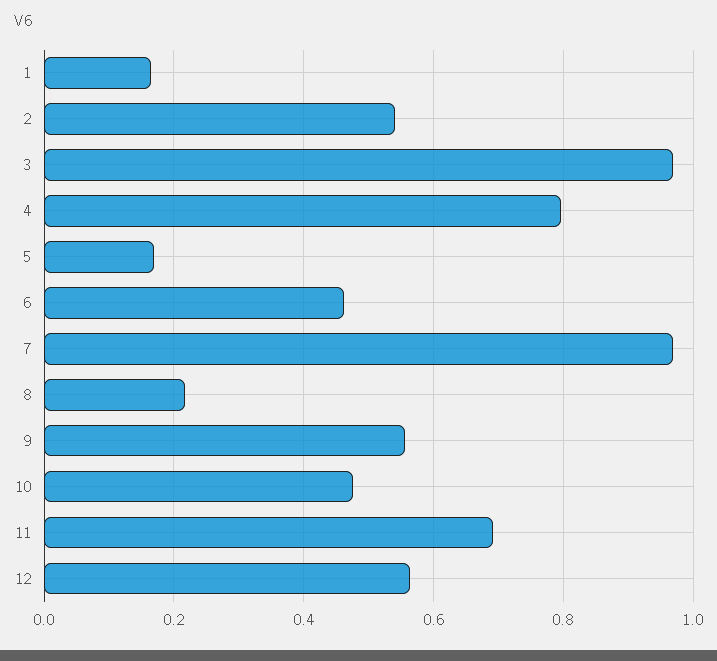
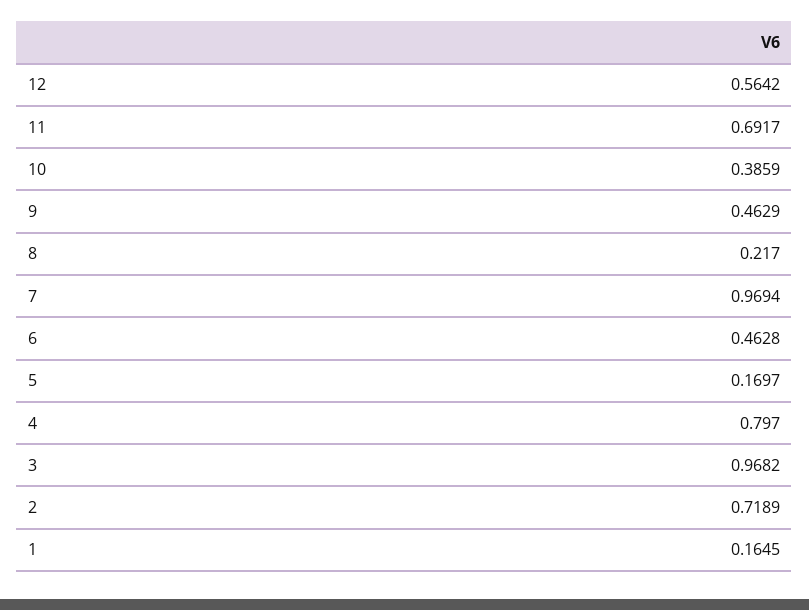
  {
    "1": 0.1645,
-   "2": 0.54,
+   "2": 0.7189,
    "3": 0.9682,
    "4": 0.797,
    "5": 0.1697,
    "6": 0.4628,
    "7": 0.9694,
    "8": 0.217,
-   "9": 0.56,
+   "9": 0.4629,
-   "10": 0.48,
+   "10": 0.3859,
    "11": 0.6917,
    "12": 0.5642
  }

